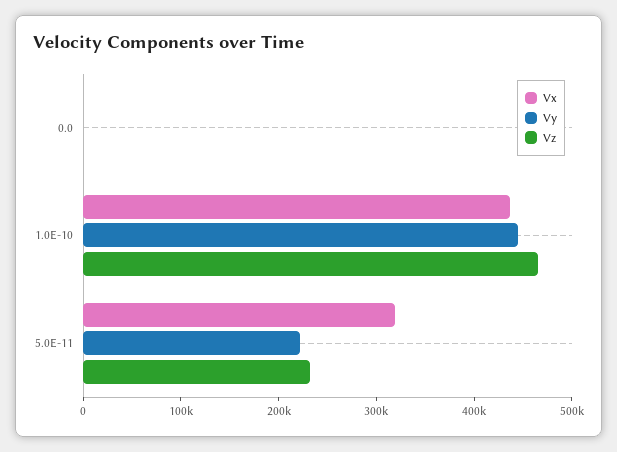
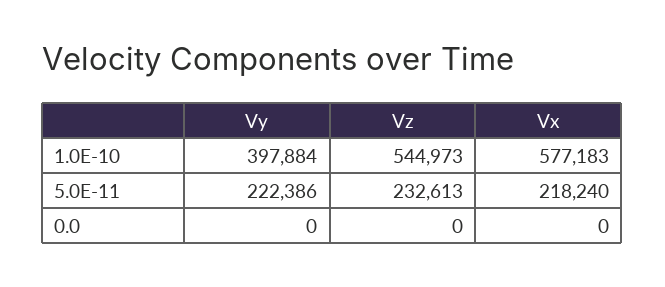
  {
    "Vx": {
      "0.0": 0,
-     "1.0E-10": 440000,
+     "1.0E-10": 577183,
-     "5.0E-11": 320000
+     "5.0E-11": 218240
    },
    "Vy": {
      "0.0": 0,
-     "1.0E-10": 440000,
+     "1.0E-10": 397884,
      "5.0E-11": 222386
    },
    "Vz": {
      "0.0": 0,
-     "1.0E-10": 460000,
+     "1.0E-10": 544973,
      "5.0E-11": 232613
    }
  }

